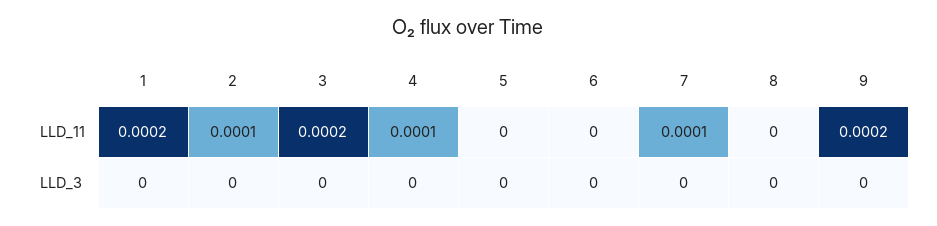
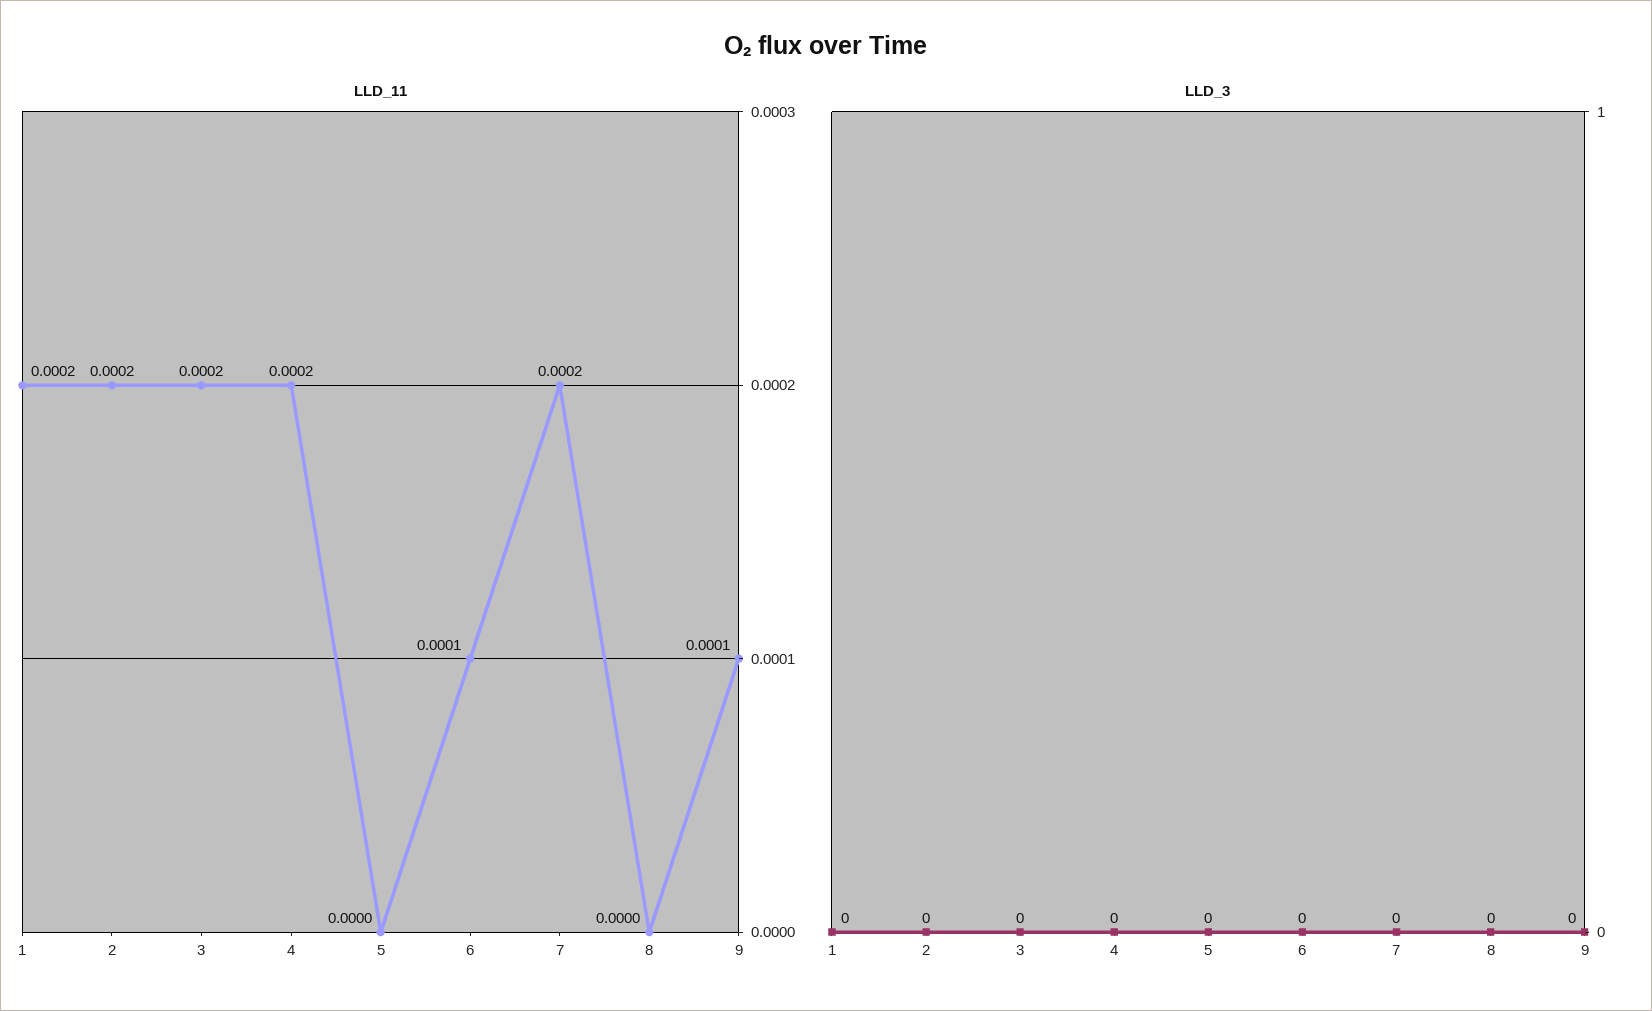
  {
    "LLD_11": {
      "1": 0.0002,
-     "2": 0.0001,
+     "2": 0.0002,
      "3": 0.0002,
-     "4": 0.0001,
+     "4": 0.0002,
      "5": 0,
-     "6": 0,
+     "6": 0.0001,
-     "7": 0.0001,
+     "7": 0.0002,
      "8": 0,
-     "9": 0.0002
+     "9": 0.0001
    },
    "LLD_3": {
      "1": 0,
      "2": 0,
      "3": 0,
      "4": 0,
      "5": 0,
      "6": 0,
      "7": 0,
      "8": 0,
      "9": 0
    }
  }

